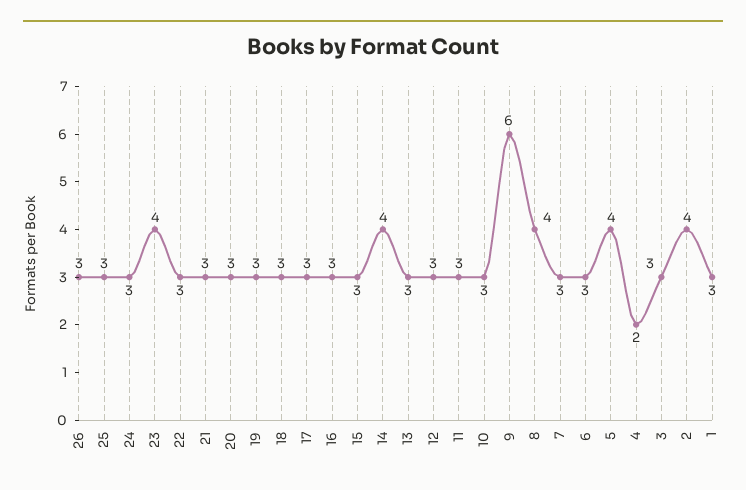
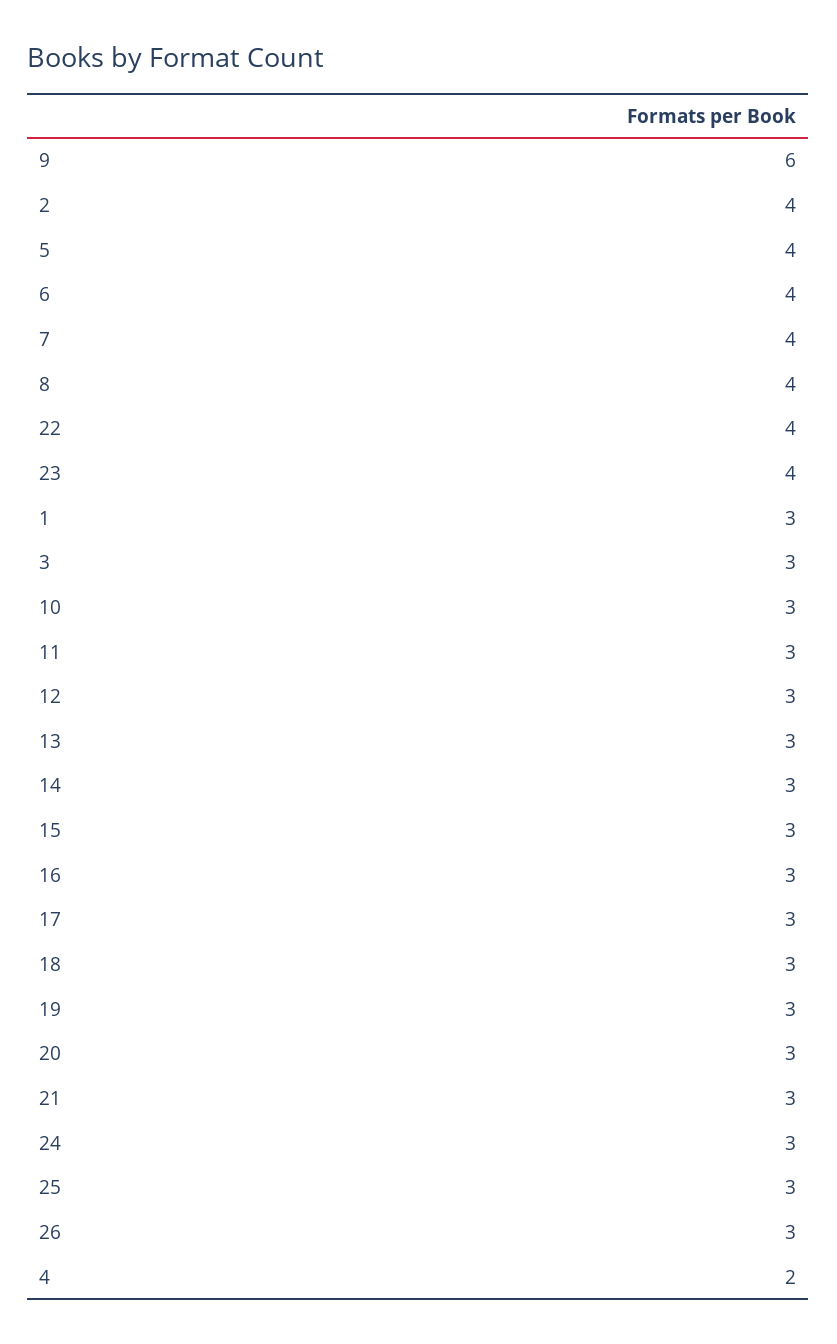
  {
    "26": 3,
    "25": 3,
    "24": 3,
    "23": 4,
-   "22": 3,
+   "22": 4,
    "21": 3,
    "20": 3,
    "19": 3,
    "18": 3,
    "17": 3,
    "16": 3,
    "15": 3,
-   "14": 4,
+   "14": 3,
    "13": 3,
    "12": 3,
    "11": 3,
    "10": 3,
    "9": 6,
    "8": 4,
-   "7": 3,
+   "7": 4,
-   "6": 3,
+   "6": 4,
    "5": 4,
    "4": 2,
    "3": 3,
    "2": 4,
    "1": 3
  }

